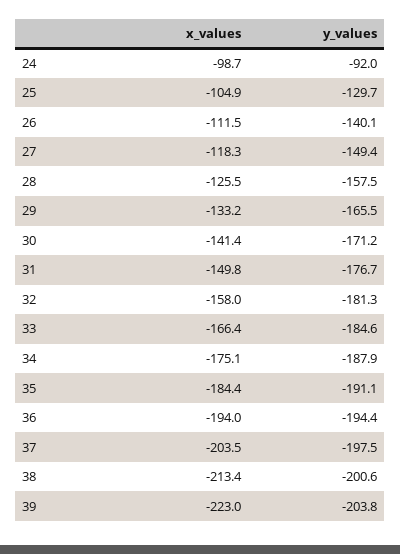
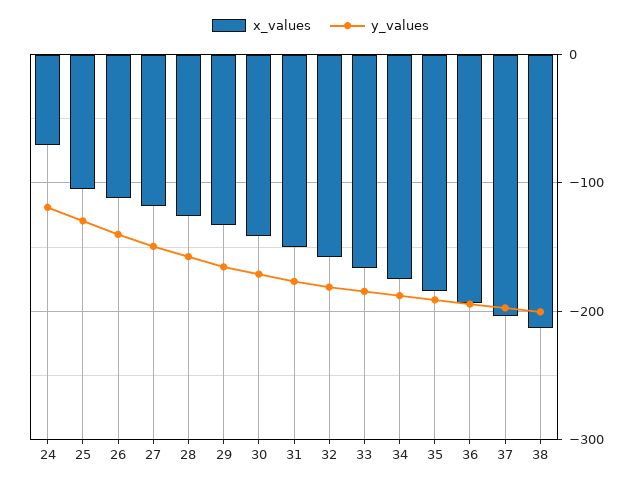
  {
    "x_values": {
-     "24": -98.7,
+     "24": -70,
      "25": -104.9,
      "26": -111.5,
      "27": -118.3,
      "28": -125.5,
      "29": -133.2,
      "30": -141.4,
      "31": -149.8,
      "32": -158,
      "33": -166.4,
      "34": -175.1,
      "35": -184.4,
      "36": -194,
      "37": -203.5,
-     "38": -213.4,
+     "38": -213.4
-     "39": -223
    },
    "y_values": {
-     "24": -92,
+     "24": -120,
      "25": -129.7,
      "26": -140.1,
      "27": -149.4,
      "28": -157.5,
      "29": -165.5,
      "30": -171.2,
      "31": -176.7,
      "32": -181.3,
      "33": -184.6,
      "34": -187.9,
      "35": -191.1,
      "36": -194.4,
      "37": -197.5,
-     "38": -200.6,
+     "38": -200.6
-     "39": -203.8
    }
  }

